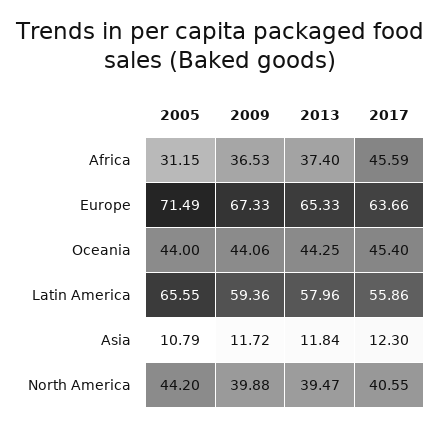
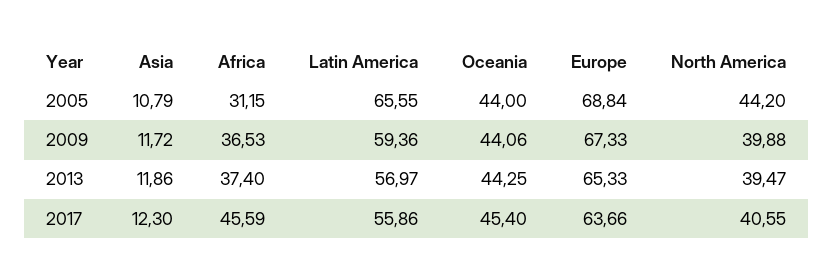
  {
    "2005": {
      "Africa": 31.15,
-     "Europe": 71.49,
+     "Europe": 68.84,
      "Oceania": 44,
      "Latin America": 65.55,
      "Asia": 10.79,
      "North America": 44.2
    },
    "2009": {
      "Africa": 36.53,
      "Europe": 67.33,
      "Oceania": 44.06,
      "Latin America": 59.36,
      "Asia": 11.72,
      "North America": 39.88
    },
    "2013": {
      "Africa": 37.4,
      "Europe": 65.33,
      "Oceania": 44.25,
-     "Latin America": 57.96,
+     "Latin America": 56.97,
-     "Asia": 11.84,
+     "Asia": 11.86,
      "North America": 39.47
    },
    "2017": {
      "Africa": 45.59,
      "Europe": 63.66,
      "Oceania": 45.4,
      "Latin America": 55.86,
      "Asia": 12.3,
      "North America": 40.55
    }
  }

